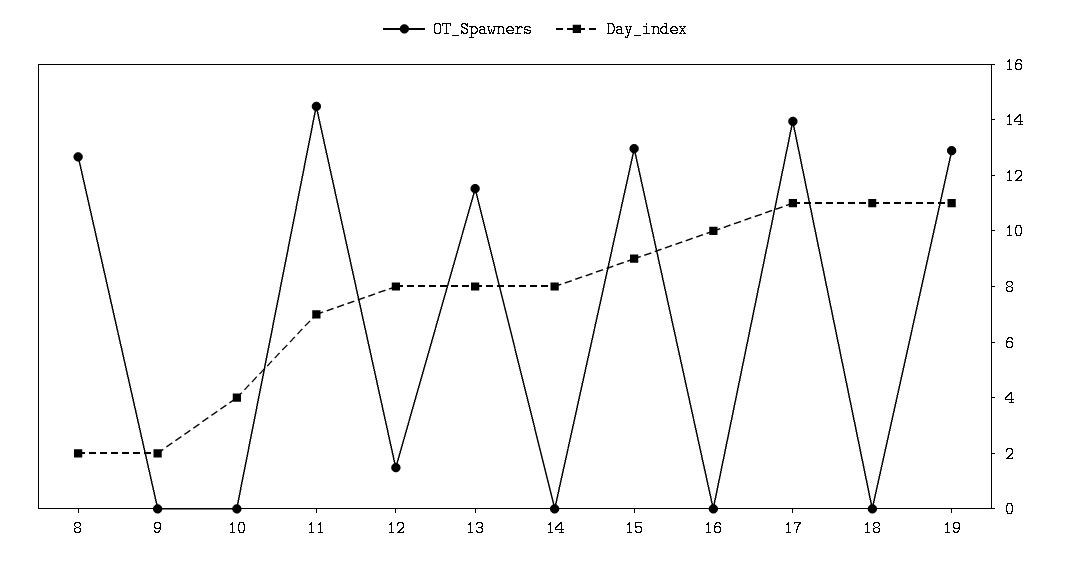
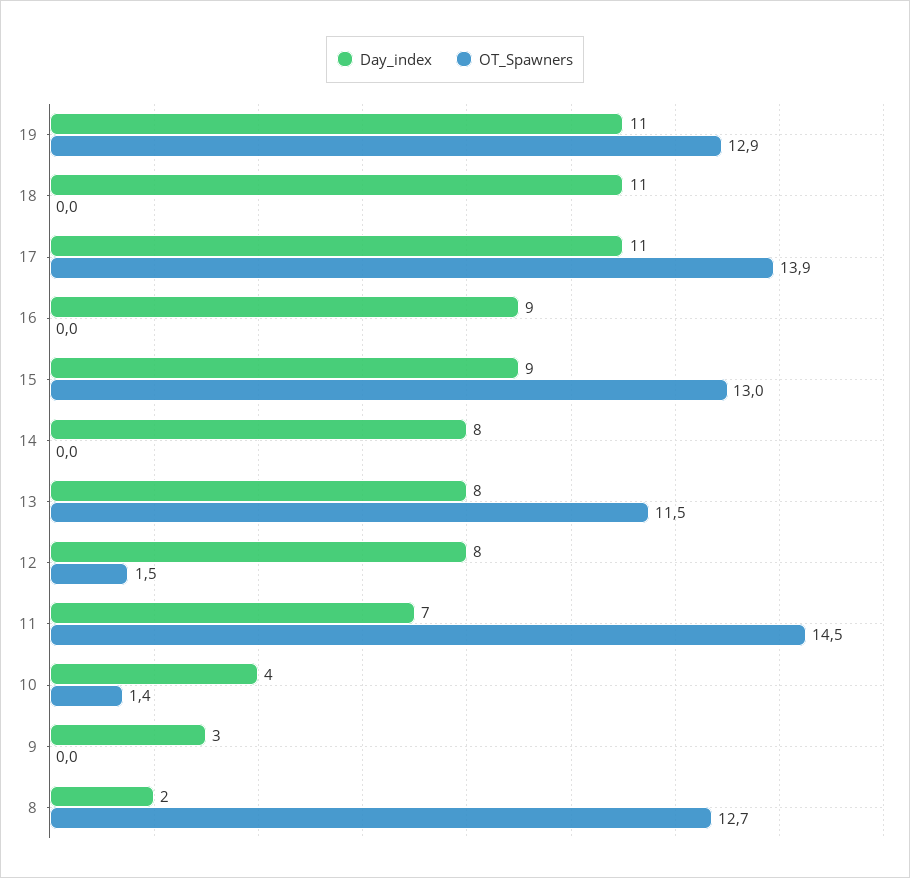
  {
    "OT_Spawners": {
      "8": 12.7,
      "9": 0,
-     "10": 0,
+     "10": 1.4,
      "11": 14.5,
      "12": 1.5,
      "13": 11.5,
      "14": 0,
      "15": 13,
      "16": 0,
      "17": 13.9,
      "18": 0,
      "19": 12.9
    },
    "Day_index": {
      "8": 2,
-     "9": 2,
+     "9": 3,
      "10": 4,
      "11": 7,
      "12": 8,
      "13": 8,
      "14": 8,
      "15": 9,
-     "16": 10,
+     "16": 9,
      "17": 11,
      "18": 11,
      "19": 11
    }
  }

